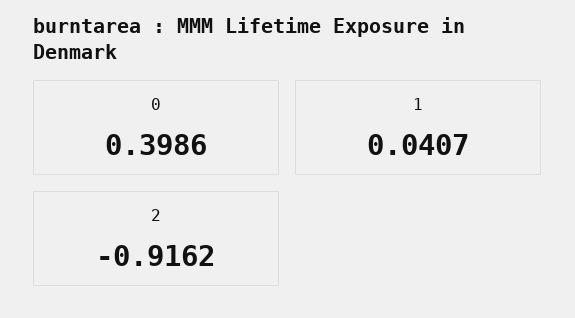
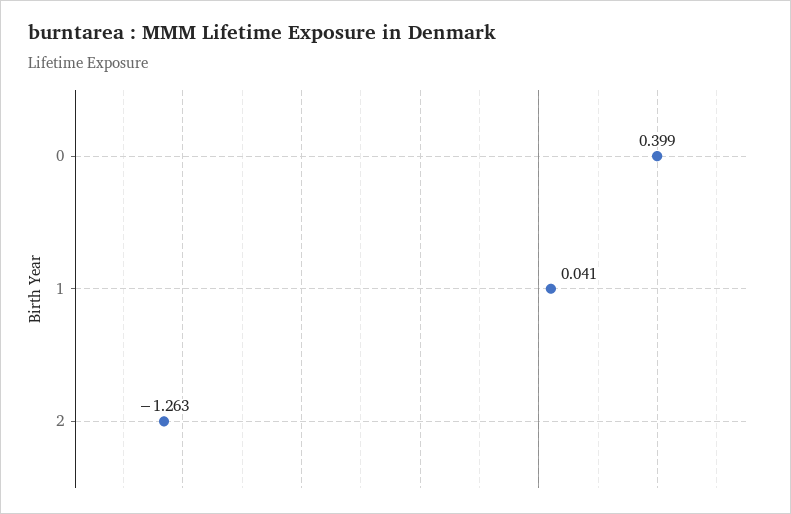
  {
    "0": 0.3986,
    "1": 0.0407,
-   "2": -0.9162
+   "2": -1.263
  }

